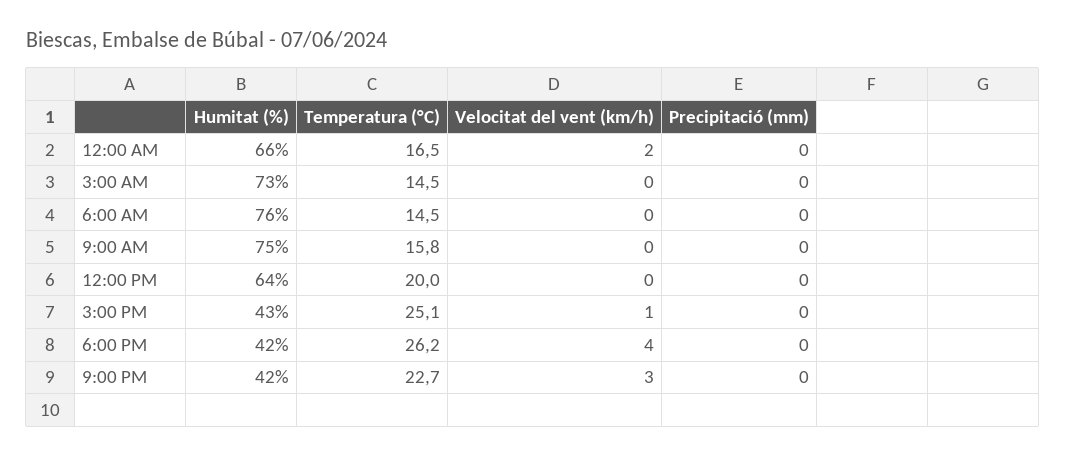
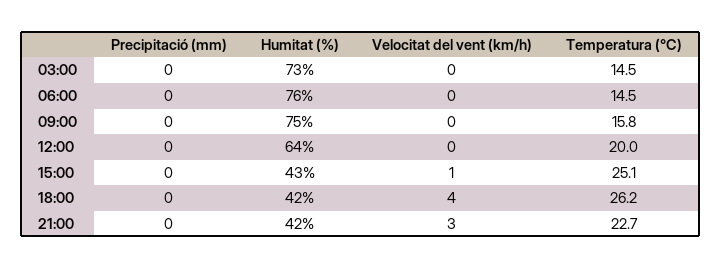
  {
    "Humitat (%)": {
-     "12:00 AM": 66,
      "3:00 AM": 73,
      "6:00 AM": 76,
      "9:00 AM": 75,
      "12:00 PM": 64,
      "3:00 PM": 43,
      "6:00 PM": 42,
      "9:00 PM": 42
    },
    "Temperatura (°C)": {
-     "12:00 AM": 16.5,
      "3:00 AM": 14.5,
      "6:00 AM": 14.5,
      "9:00 AM": 15.8,
      "12:00 PM": 20,
      "3:00 PM": 25.1,
      "6:00 PM": 26.2,
      "9:00 PM": 22.7
    },
    "Velocitat del vent (km/h)": {
-     "12:00 AM": 2,
      "3:00 AM": 0,
      "6:00 AM": 0,
      "9:00 AM": 0,
      "12:00 PM": 0,
      "3:00 PM": 1,
      "6:00 PM": 4,
      "9:00 PM": 3
    },
    "Precipitació (mm)": {
-     "12:00 AM": 0,
      "3:00 AM": 0,
      "6:00 AM": 0,
      "9:00 AM": 0,
      "12:00 PM": 0,
      "3:00 PM": 0,
      "6:00 PM": 0,
      "9:00 PM": 0
    }
  }

